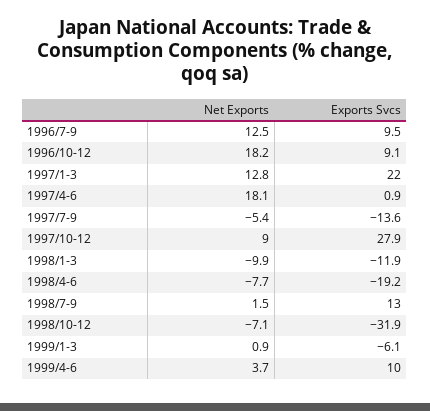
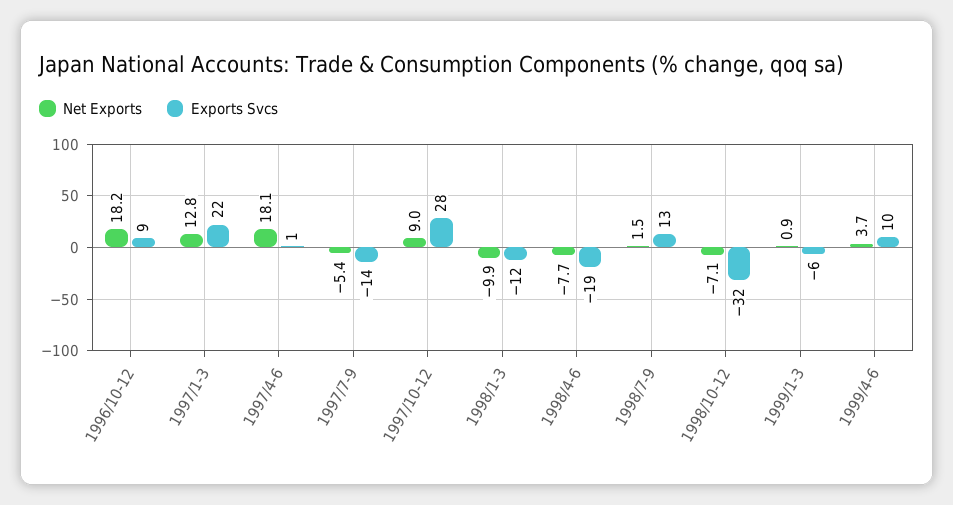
  {
    "Net Exports": {
-     "1996/7-9": 12.5,
      "1996/10-12": 18.2,
      "1997/1-3": 12.8,
      "1997/4-6": 18.1,
      "1997/7-9": -5.4,
      "1997/10-12": 9,
      "1998/1-3": -9.9,
      "1998/4-6": -7.7,
      "1998/7-9": 1.5,
      "1998/10-12": -7.1,
      "1999/1-3": 0.9,
      "1999/4-6": 3.7
    },
    "Exports Svcs": {
-     "1996/7-9": 9.5,
      "1996/10-12": 9.1,
      "1997/1-3": 22,
      "1997/4-6": 0.9,
      "1997/7-9": -13.6,
      "1997/10-12": 27.9,
      "1998/1-3": -11.9,
      "1998/4-6": -19.2,
      "1998/7-9": 13,
      "1998/10-12": -31.9,
      "1999/1-3": -6.1,
      "1999/4-6": 10
    }
  }

